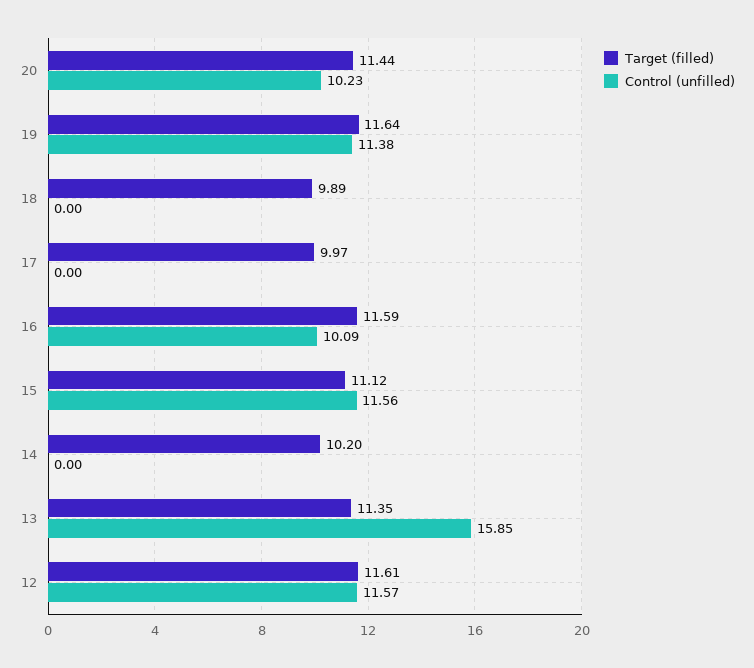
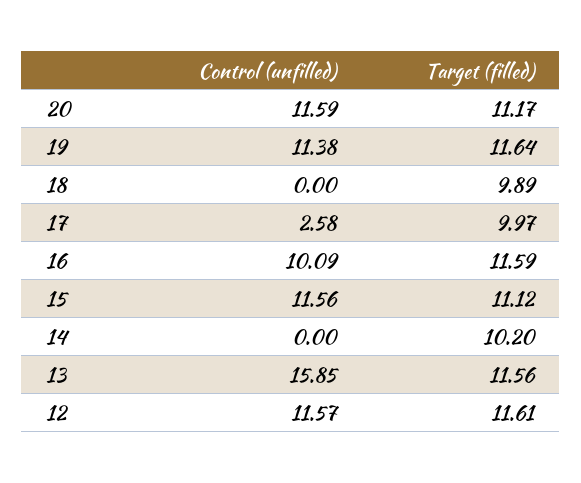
  {
    "Target (filled)": {
-     "20": 11.44,
+     "20": 11.17,
      "19": 11.64,
      "18": 9.89,
      "17": 9.97,
      "16": 11.59,
      "15": 11.12,
      "14": 10.2,
-     "13": 11.35,
+     "13": 11.56,
      "12": 11.61
    },
    "Control (unfilled)": {
-     "20": 10.23,
+     "20": 11.59,
      "19": 11.38,
      "18": 0,
-     "17": 0,
+     "17": 2.58,
      "16": 10.09,
      "15": 11.56,
      "14": 0,
      "13": 15.85,
      "12": 11.57
    }
  }

